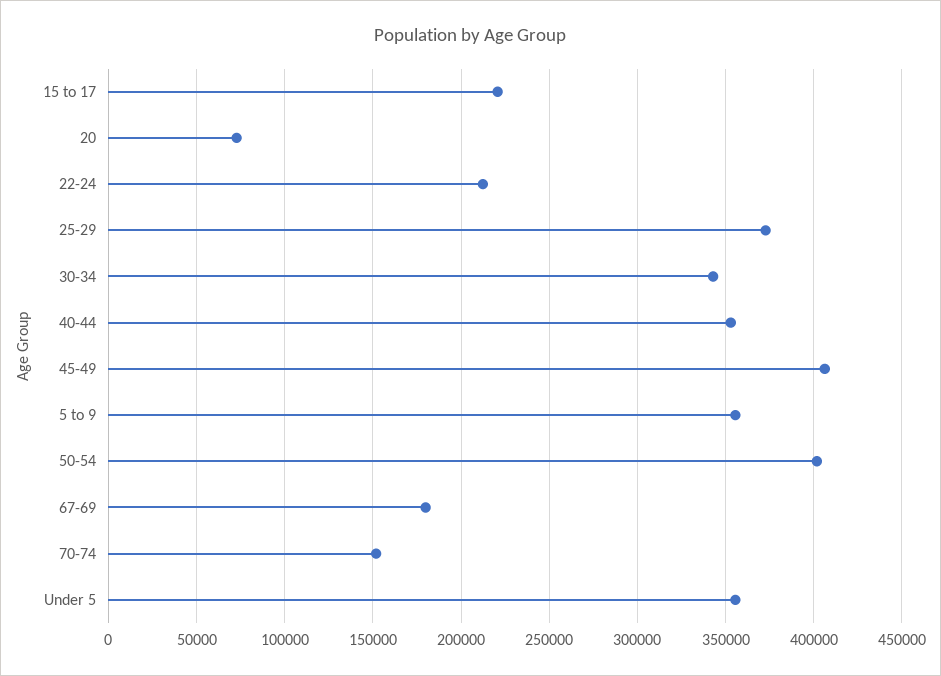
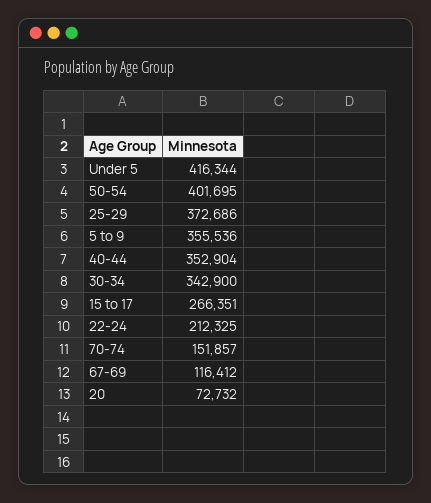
  {
-   "15 to 17": 220000,
+   "15 to 17": 266351,
    "20": 72732,
    "22-24": 212325,
    "25-29": 372686,
    "30-34": 342900,
    "40-44": 352904,
-   "45-49": 405000,
    "5 to 9": 355536,
    "50-54": 401695,
-   "67-69": 180000,
+   "67-69": 116412,
    "70-74": 151857,
-   "Under 5": 355000
+   "Under 5": 416344
  }

